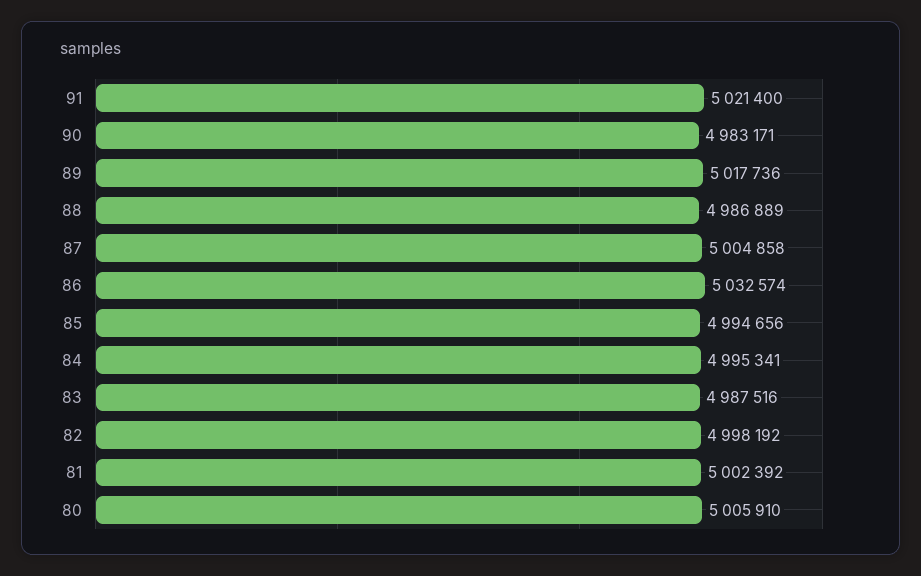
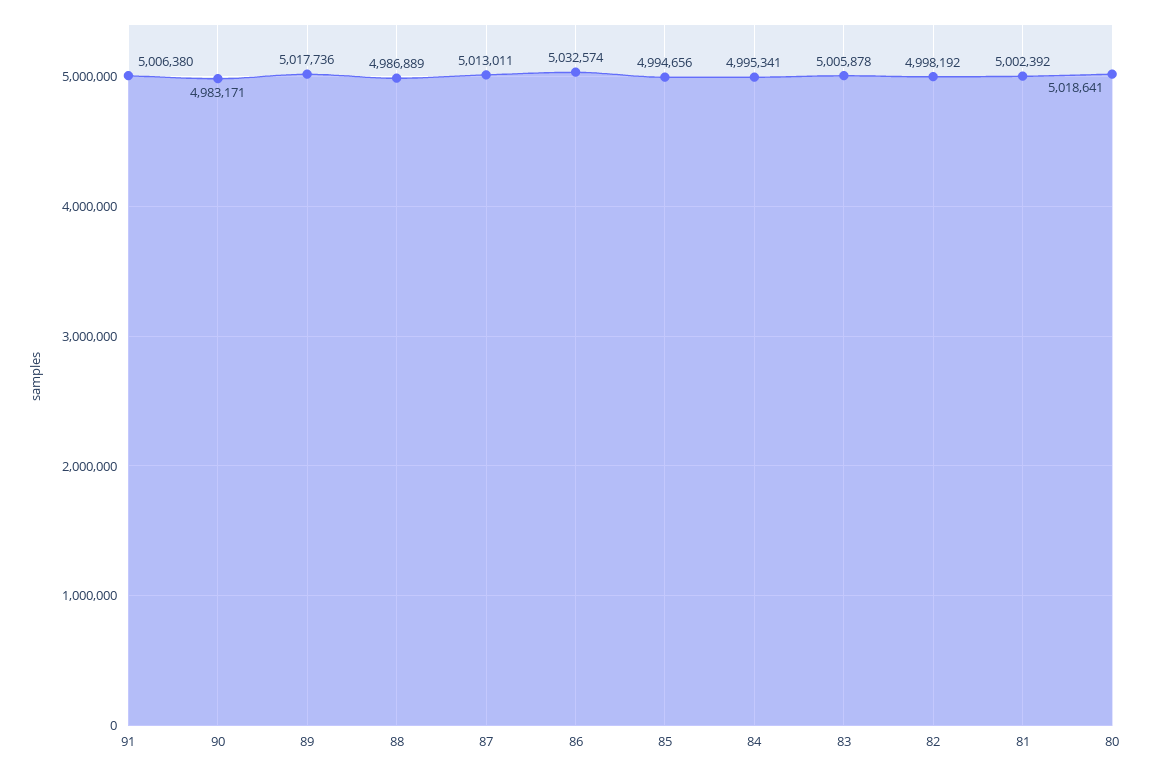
  {
-   "91": 5021400,
+   "91": 5006380,
    "90": 4983171,
    "89": 5017736,
    "88": 4986889,
-   "87": 5004858,
+   "87": 5013011,
    "86": 5032574,
    "85": 4994656,
    "84": 4995341,
-   "83": 4987516,
+   "83": 5005878,
    "82": 4998192,
    "81": 5002392,
-   "80": 5005910
+   "80": 5018641
  }

